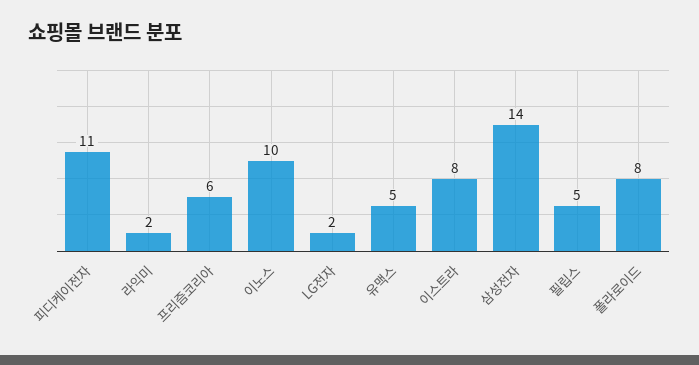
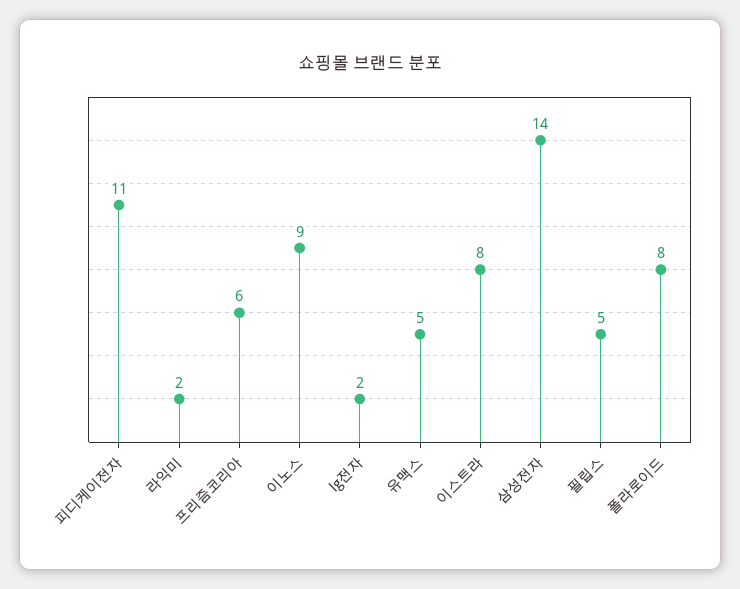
  {
    "피디케이전자": 11,
    "라익미": 2,
    "프리즘코리아": 6,
-   "이노스": 10,
+   "이노스": 9,
    "LG전자": 2,
    "유맥스": 5,
    "이스트라": 8,
    "삼성전자": 14,
    "필립스": 5,
    "폴라로이드": 8
  }

